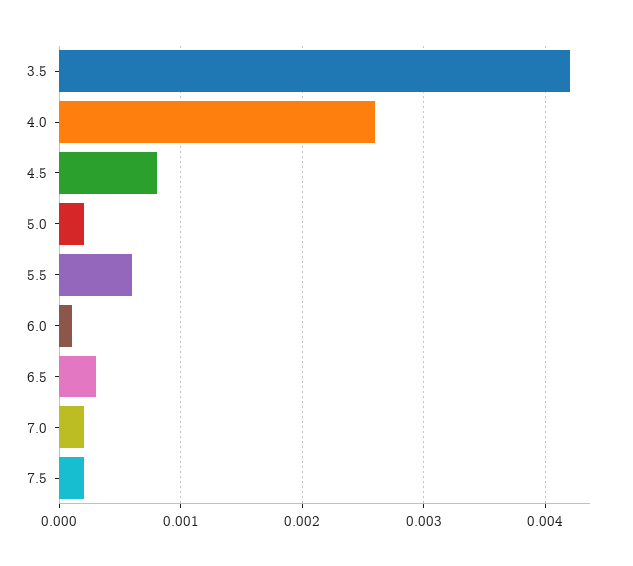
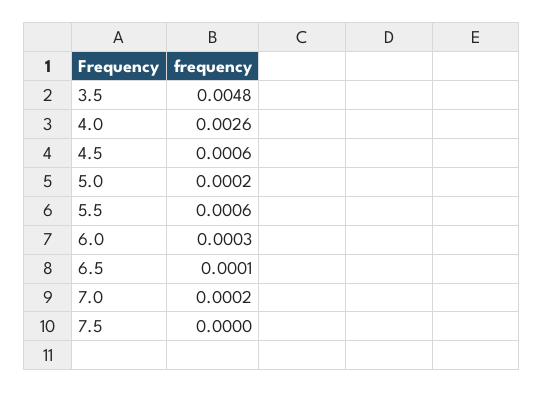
  {
-   "3.5": 0.0042,
+   "3.5": 0.0048,
    "4.0": 0.0026,
-   "4.5": 0.0008,
+   "4.5": 0.0006,
    "5.0": 0.0002,
    "5.5": 0.0006,
-   "6.0": 0.0001,
+   "6.0": 0.0003,
-   "6.5": 0.0003,
+   "6.5": 0.0001,
    "7.0": 0.0002,
-   "7.5": 0.0002
+   "7.5": 0
  }

